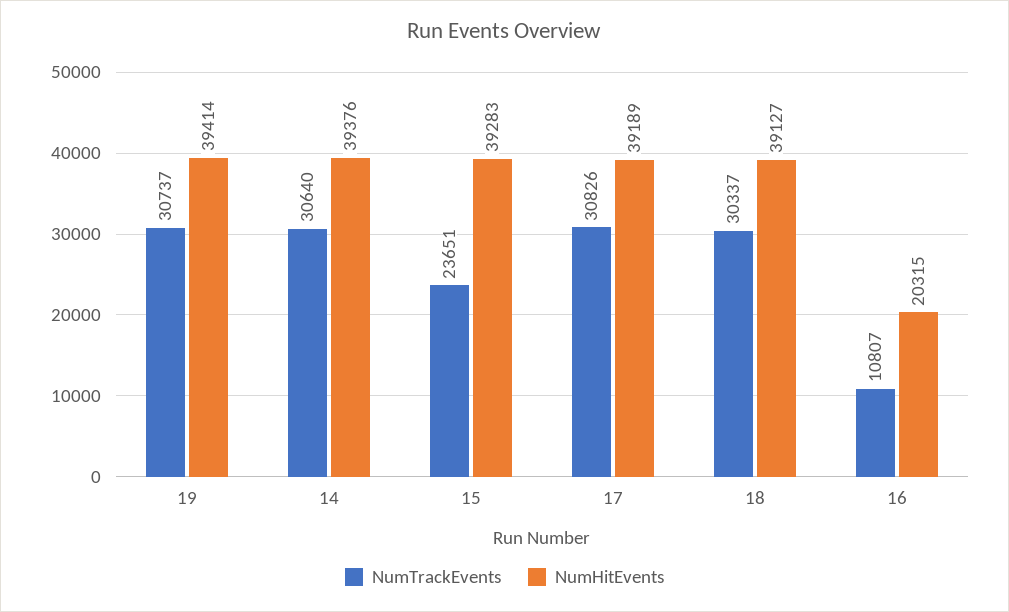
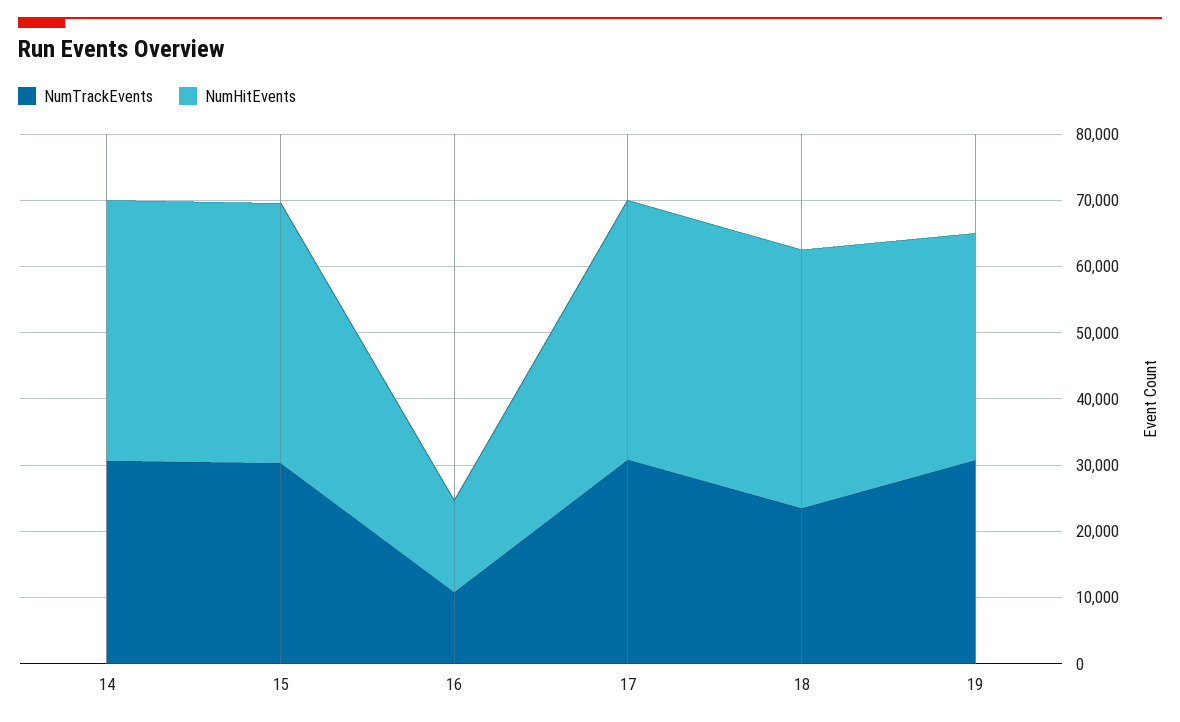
  {
    "NumTrackEvents": {
      "19": 30737,
      "14": 30640,
-     "15": 23651,
+     "15": 30000,
      "17": 30826,
-     "18": 30337,
+     "18": 24000,
      "16": 10807
    },
    "NumHitEvents": {
-     "19": 39414,
+     "19": 34000,
      "14": 39376,
      "15": 39283,
      "17": 39189,
      "18": 39127,
-     "16": 20315
+     "16": 14000
    }
  }

